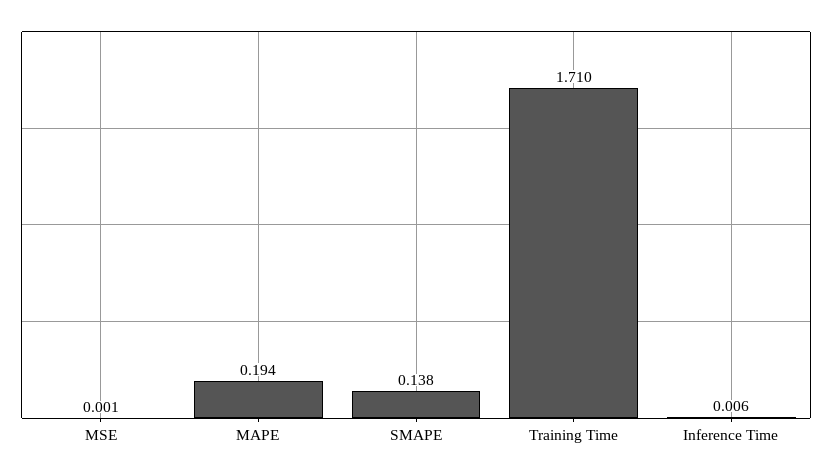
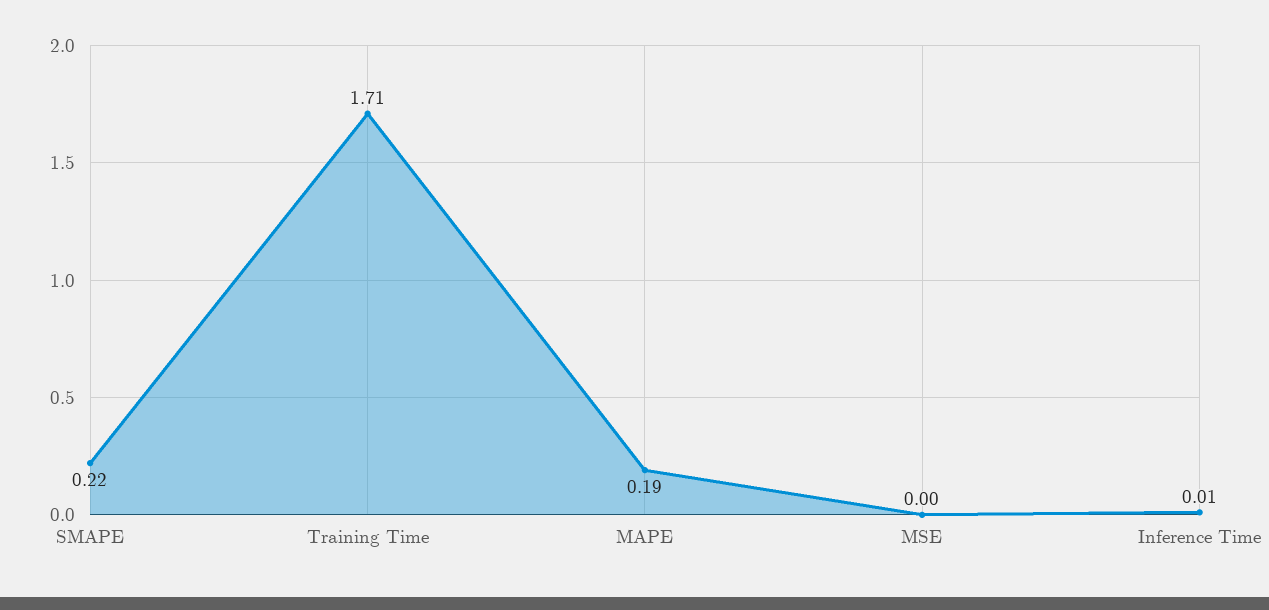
  {
    "MSE": 0.001,
    "MAPE": 0.194,
-   "SMAPE": 0.138,
+   "SMAPE": 0.22,
    "Training Time": 1.71,
    "Inference Time": 0.006
  }

